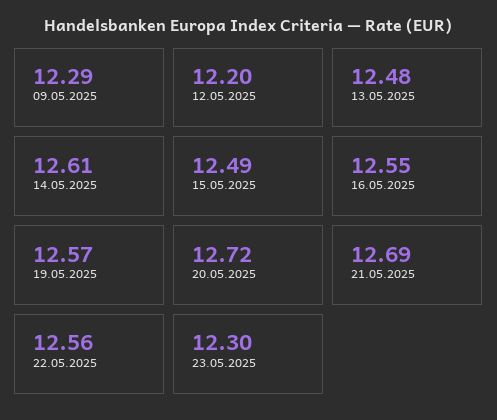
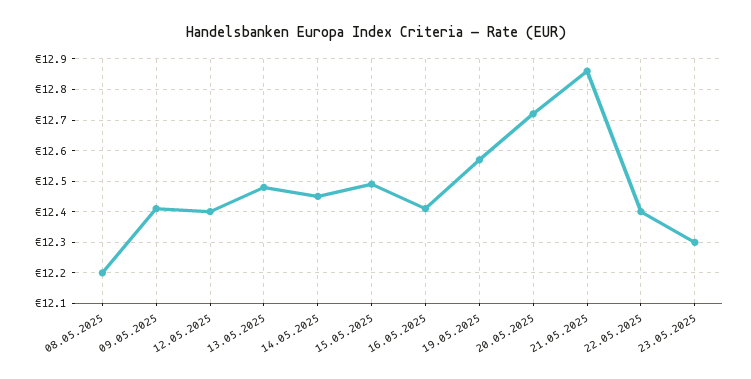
  {
-   "09.05.2025": 12.29,
+   "09.05.2025": 12.4,
-   "12.05.2025": 12.2,
+   "12.05.2025": 12.4,
    "13.05.2025": 12.48,
-   "14.05.2025": 12.61,
+   "14.05.2025": 12.45,
    "15.05.2025": 12.49,
-   "16.05.2025": 12.55,
+   "16.05.2025": 12.4,
    "19.05.2025": 12.57,
    "20.05.2025": 12.72,
-   "21.05.2025": 12.69,
+   "21.05.2025": 12.85,
-   "22.05.2025": 12.56,
+   "22.05.2025": 12.4,
-   "23.05.2025": 12.3
+   "23.05.2025": 12.3,
+   "08.05.2025": 12.2
  }

